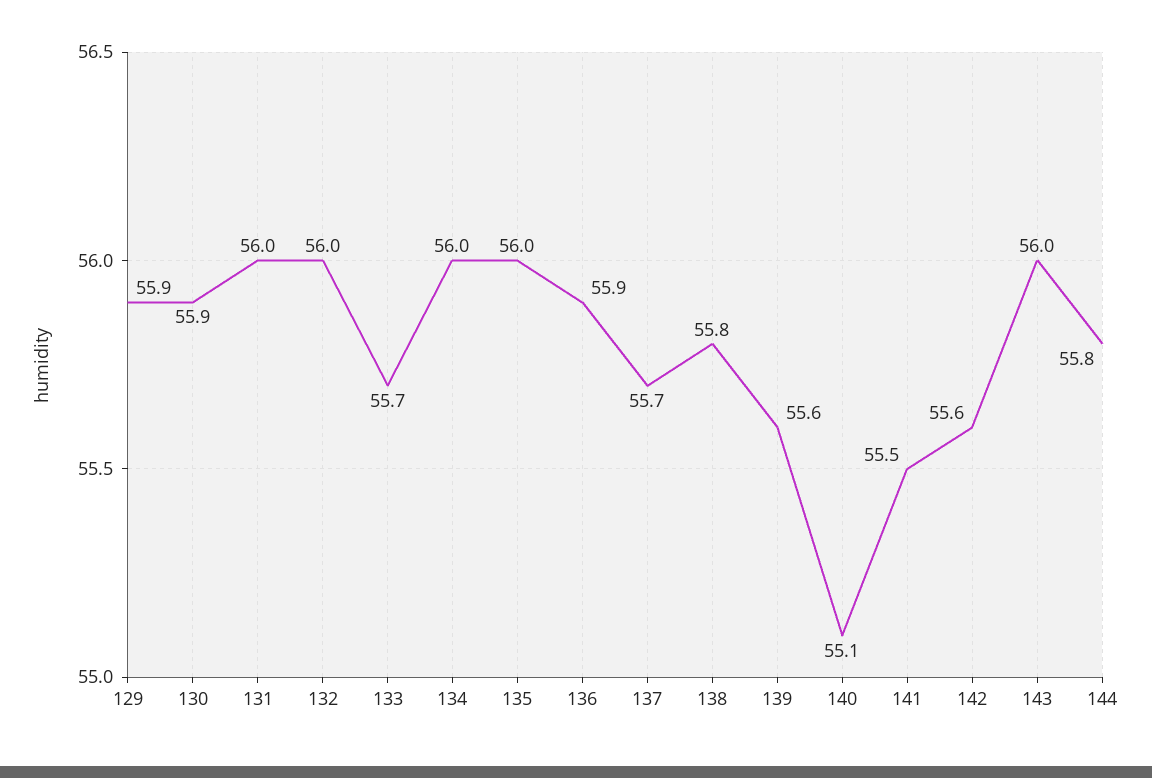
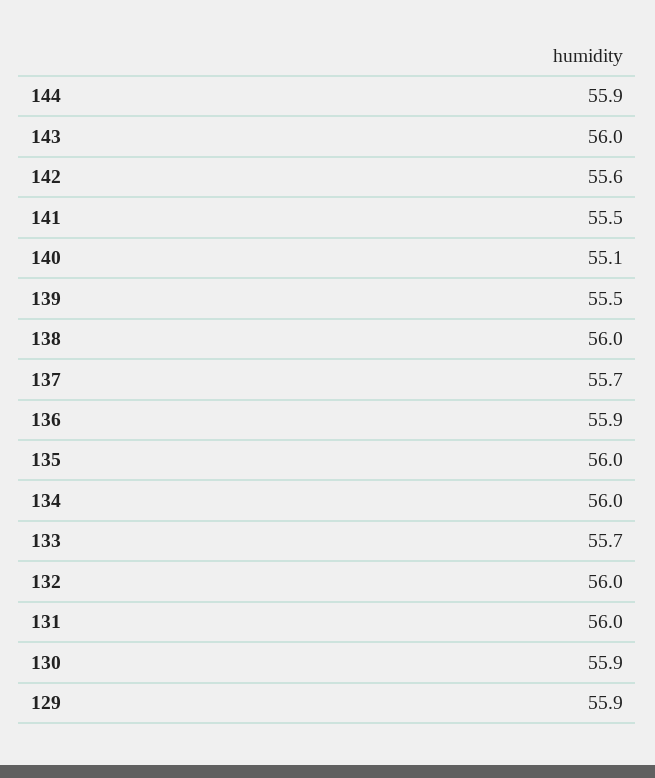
  {
    "129": 55.9,
    "130": 55.9,
    "131": 56,
    "132": 56,
    "133": 55.7,
    "134": 56,
    "135": 56,
    "136": 55.9,
    "137": 55.7,
-   "138": 55.8,
+   "138": 56,
-   "139": 55.6,
+   "139": 55.5,
    "140": 55.1,
    "141": 55.5,
    "142": 55.6,
    "143": 56,
-   "144": 55.8
+   "144": 55.9
  }

